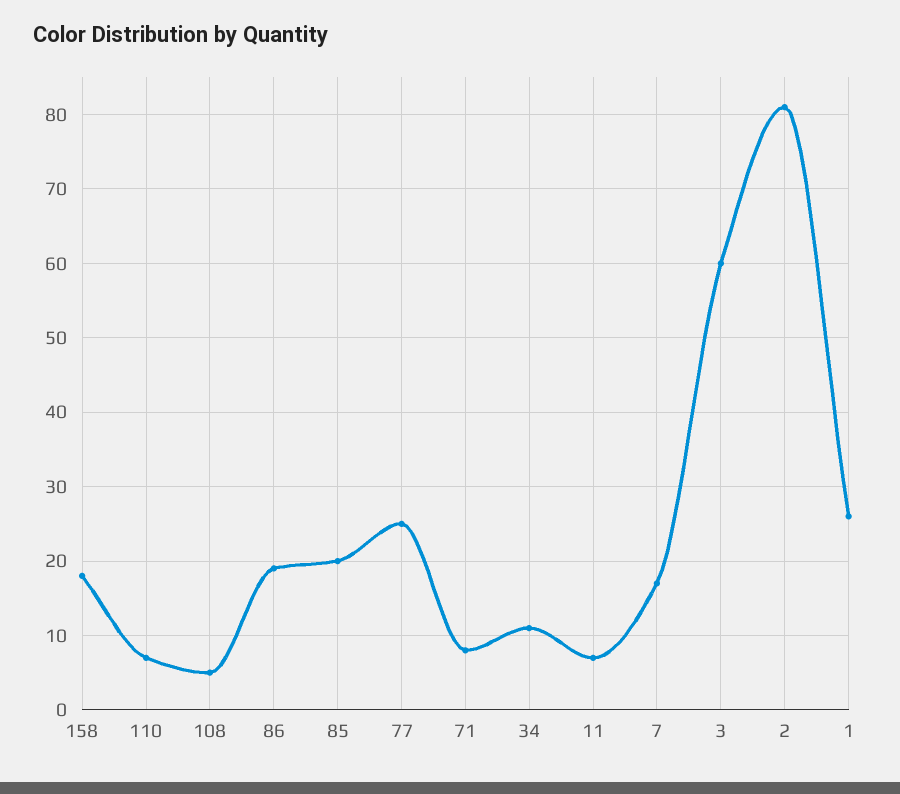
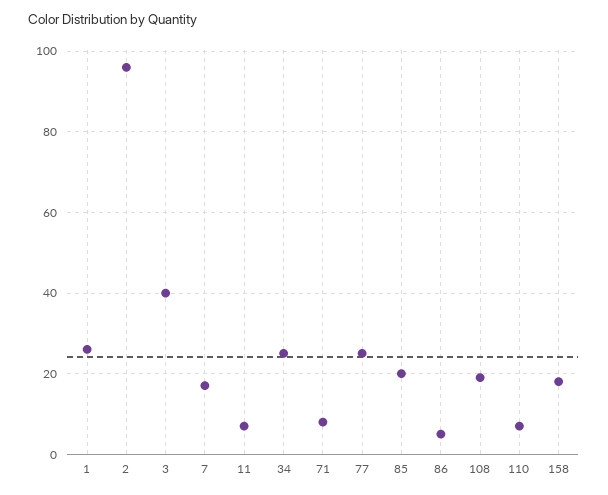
  {
    "158": 18,
    "110": 7,
-   "108": 5,
+   "108": 20,
-   "86": 19,
+   "86": 5,
    "85": 20,
    "77": 25,
    "71": 8,
-   "34": 11,
+   "34": 25,
    "11": 7,
    "7": 17,
-   "3": 60,
+   "3": 40,
-   "2": 81,
+   "2": 95,
    "1": 26
  }

